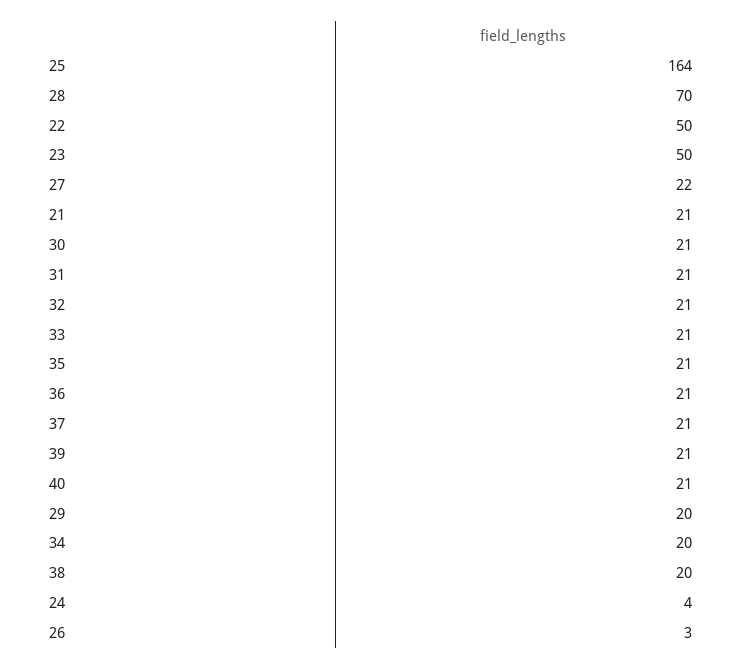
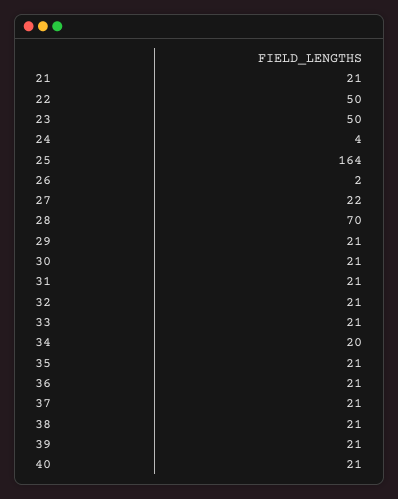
  {
    "25": 164,
    "28": 70,
    "22": 50,
    "23": 50,
    "27": 22,
    "21": 21,
    "30": 21,
    "31": 21,
    "32": 21,
    "33": 21,
    "35": 21,
    "36": 21,
    "37": 21,
    "39": 21,
    "40": 21,
-   "29": 20,
+   "29": 21,
    "34": 20,
-   "38": 20,
+   "38": 21,
    "24": 4,
-   "26": 3
+   "26": 2
  }

